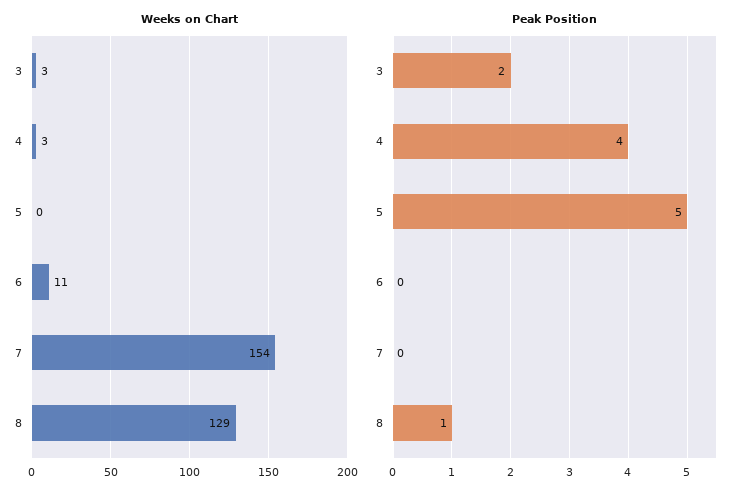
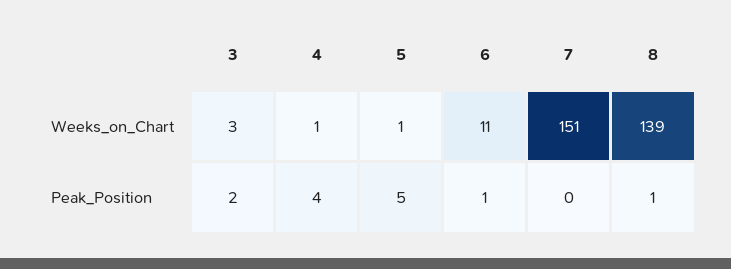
  {
    "Weeks on Chart": {
      "3": 3,
-     "4": 3,
+     "4": 1,
-     "5": 0,
+     "5": 1,
      "6": 11,
-     "7": 154,
+     "7": 151,
-     "8": 129
+     "8": 139
    },
    "Peak Position": {
      "3": 2,
      "4": 4,
      "5": 5,
-     "6": 0,
+     "6": 1,
      "7": 0,
      "8": 1
    }
  }

